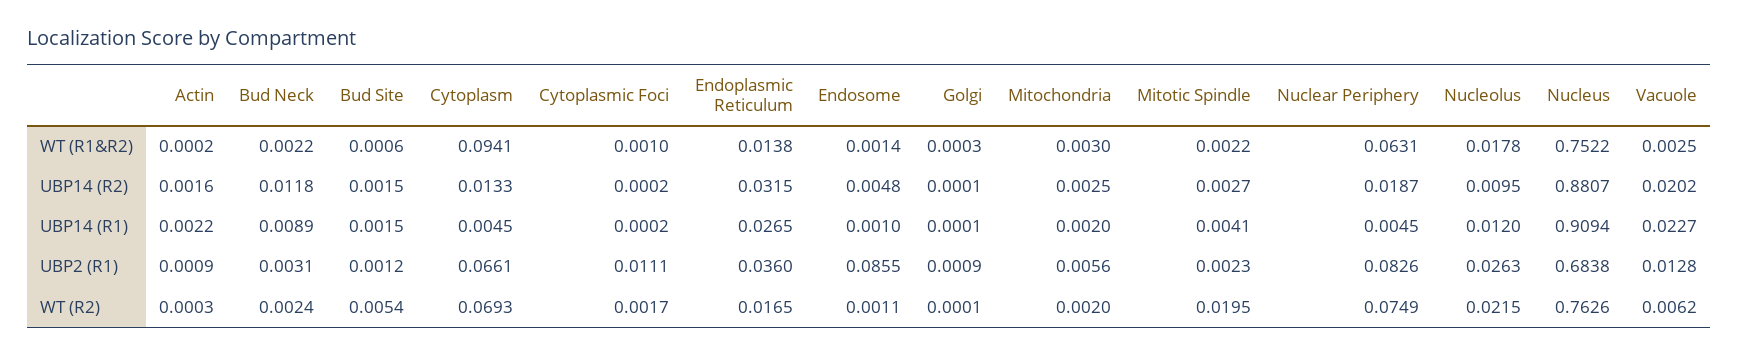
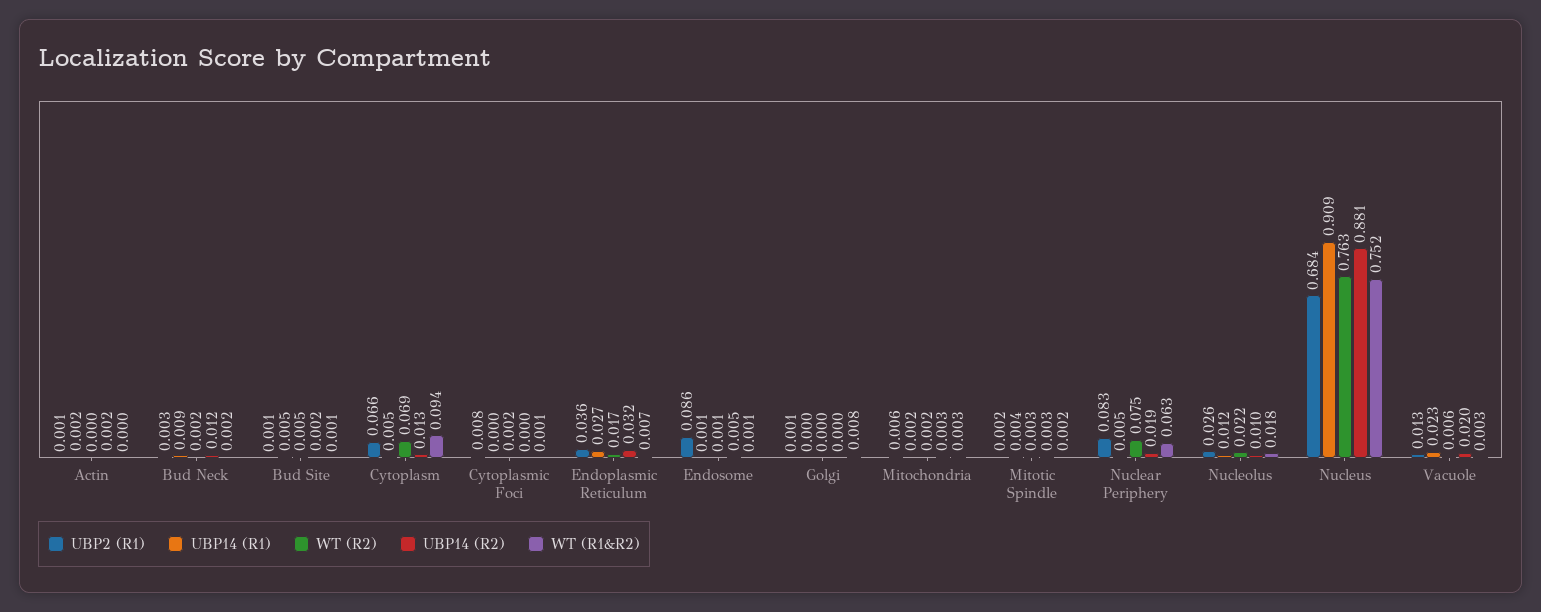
  {
    "WT (R1&R2)": {
      "Actin": 0.0002,
      "Bud Neck": 0.0022,
      "Bud Site": 0.0006,
      "Cytoplasm": 0.0941,
      "Cytoplasmic Foci": 0.001,
-     "Endoplasmic Reticulum": 0.0138,
+     "Endoplasmic Reticulum": 0.007,
      "Endosome": 0.0014,
-     "Golgi": 0.0003,
+     "Golgi": 0.008,
      "Mitochondria": 0.003,
      "Mitotic Spindle": 0.0022,
      "Nuclear Periphery": 0.0631,
      "Nucleolus": 0.0178,
      "Nucleus": 0.7522,
      "Vacuole": 0.0025
    },
    "UBP14 (R2)": {
      "Actin": 0.0016,
      "Bud Neck": 0.0118,
      "Bud Site": 0.0015,
      "Cytoplasm": 0.0133,
      "Cytoplasmic Foci": 0.0002,
      "Endoplasmic Reticulum": 0.0315,
      "Endosome": 0.0048,
      "Golgi": 0.0001,
      "Mitochondria": 0.0025,
      "Mitotic Spindle": 0.0027,
      "Nuclear Periphery": 0.0187,
      "Nucleolus": 0.0095,
      "Nucleus": 0.8807,
      "Vacuole": 0.0202
    },
    "UBP14 (R1)": {
      "Actin": 0.0022,
      "Bud Neck": 0.0089,
-     "Bud Site": 0.0015,
+     "Bud Site": 0.005,
      "Cytoplasm": 0.0045,
      "Cytoplasmic Foci": 0.0002,
      "Endoplasmic Reticulum": 0.0265,
      "Endosome": 0.001,
      "Golgi": 0.0001,
      "Mitochondria": 0.002,
      "Mitotic Spindle": 0.0041,
      "Nuclear Periphery": 0.0045,
      "Nucleolus": 0.012,
      "Nucleus": 0.9094,
      "Vacuole": 0.0227
    },
    "UBP2 (R1)": {
      "Actin": 0.0009,
      "Bud Neck": 0.0031,
      "Bud Site": 0.0012,
      "Cytoplasm": 0.0661,
-     "Cytoplasmic Foci": 0.0111,
+     "Cytoplasmic Foci": 0.008,
      "Endoplasmic Reticulum": 0.036,
      "Endosome": 0.0855,
      "Golgi": 0.0009,
      "Mitochondria": 0.0056,
      "Mitotic Spindle": 0.0023,
      "Nuclear Periphery": 0.0826,
      "Nucleolus": 0.0263,
      "Nucleus": 0.6838,
      "Vacuole": 0.0128
    },
    "WT (R2)": {
      "Actin": 0.0003,
      "Bud Neck": 0.0024,
      "Bud Site": 0.0054,
      "Cytoplasm": 0.0693,
      "Cytoplasmic Foci": 0.0017,
      "Endoplasmic Reticulum": 0.0165,
      "Endosome": 0.0011,
      "Golgi": 0.0001,
      "Mitochondria": 0.002,
-     "Mitotic Spindle": 0.0195,
+     "Mitotic Spindle": 0.003,
      "Nuclear Periphery": 0.0749,
      "Nucleolus": 0.0215,
      "Nucleus": 0.7626,
      "Vacuole": 0.0062
    }
  }

